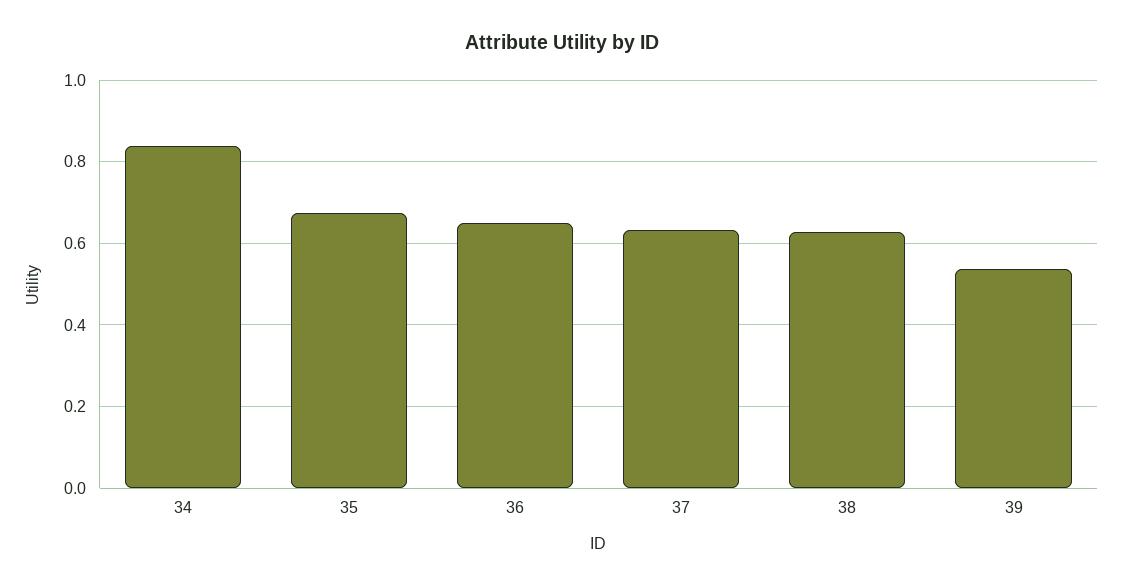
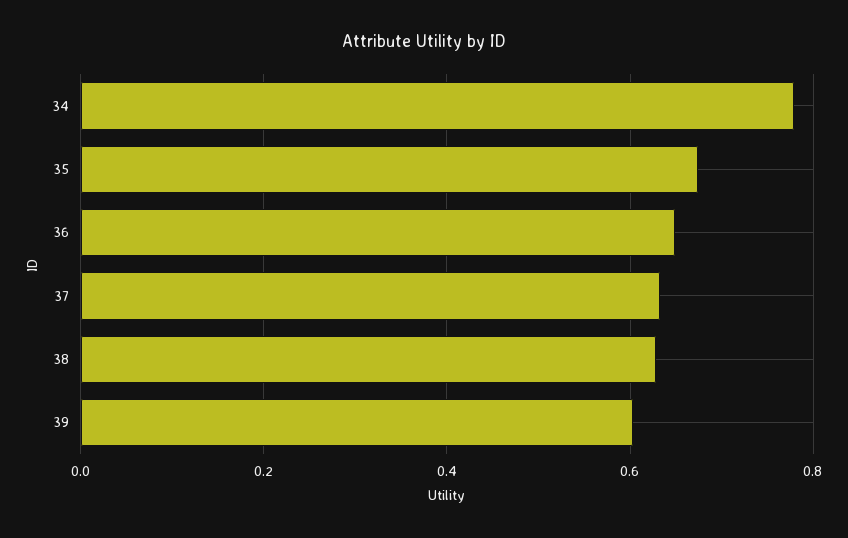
  {
-   "34": 0.84,
+   "34": 0.78,
    "35": 0.68,
    "36": 0.64,
    "37": 0.64,
    "38": 0.62,
-   "39": 0.54
+   "39": 0.6
  }

